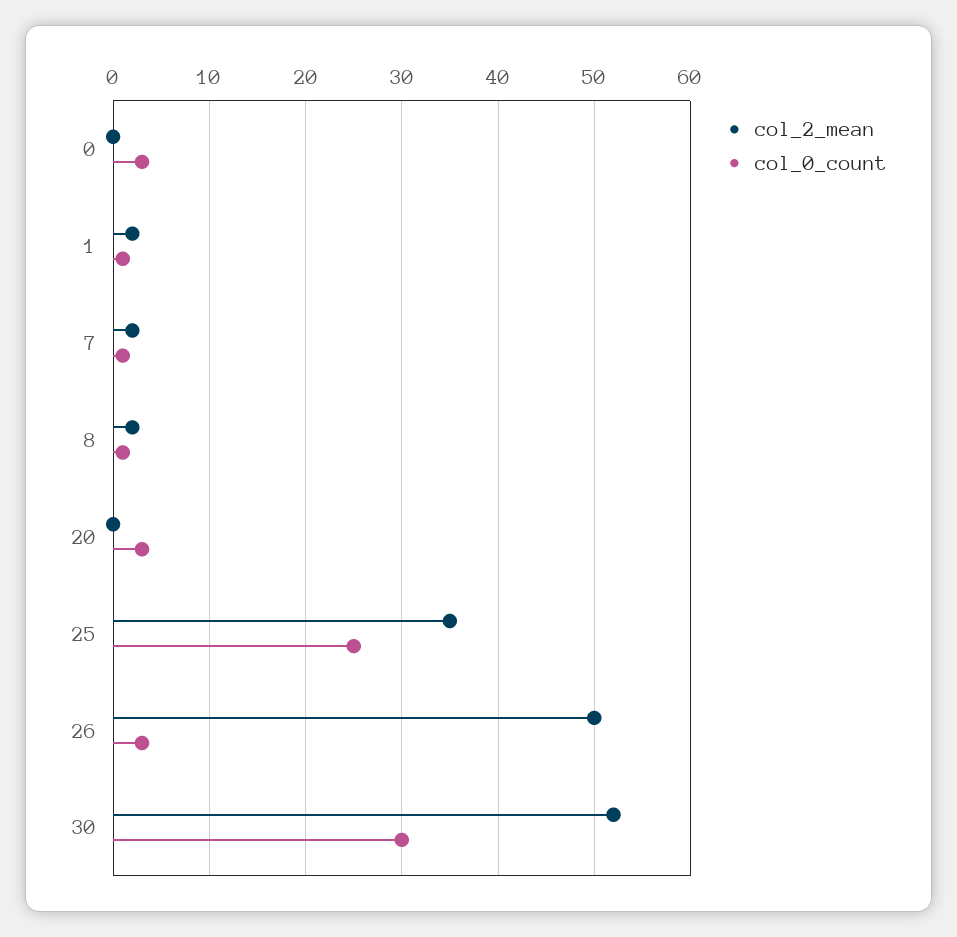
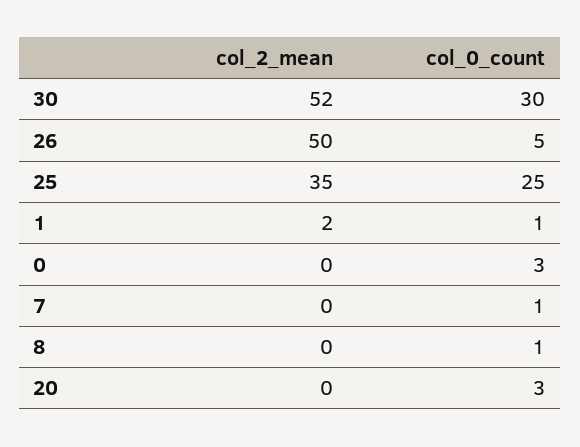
  {
    "col_2_mean": {
      "0": 0,
      "1": 2,
-     "7": 2,
+     "7": 0,
-     "8": 2,
+     "8": 0,
      "20": 0,
      "25": 35,
      "26": 50,
      "30": 52
    },
    "col_0_count": {
      "0": 3,
      "1": 1,
      "7": 1,
      "8": 1,
      "20": 3,
      "25": 25,
-     "26": 3,
+     "26": 5,
      "30": 30
    }
  }

